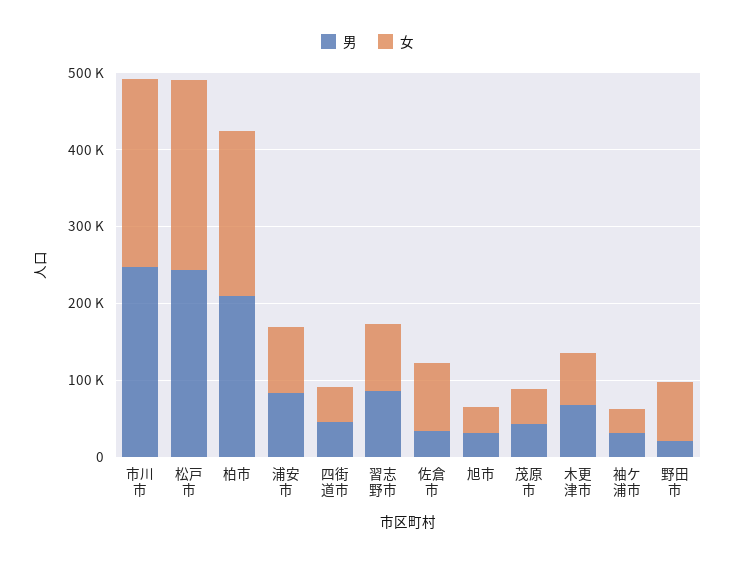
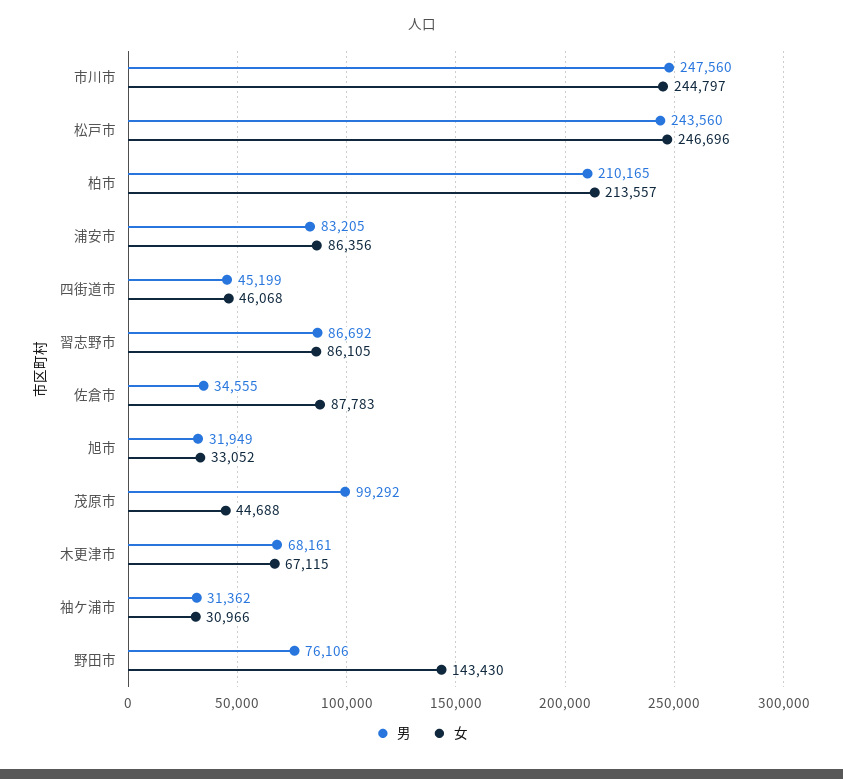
  {
    "男": {
      "市川市": 247560,
      "松戸市": 243560,
      "柏市": 210165,
      "浦安市": 83205,
      "四街道市": 45199,
      "習志野市": 86692,
      "佐倉市": 34555,
      "旭市": 31949,
-     "茂原市": 40000,
+     "茂原市": 99292,
      "木更津市": 68161,
      "袖ケ浦市": 31362,
-     "野田市": 20000
+     "野田市": 76106
    },
    "女": {
      "市川市": 244797,
      "松戸市": 246696,
      "柏市": 213557,
      "浦安市": 86356,
      "四街道市": 46068,
      "習志野市": 86105,
      "佐倉市": 87783,
      "旭市": 33052,
      "茂原市": 44688,
      "木更津市": 67115,
      "袖ケ浦市": 30966,
-     "野田市": 80000
+     "野田市": 143430
    }
  }

